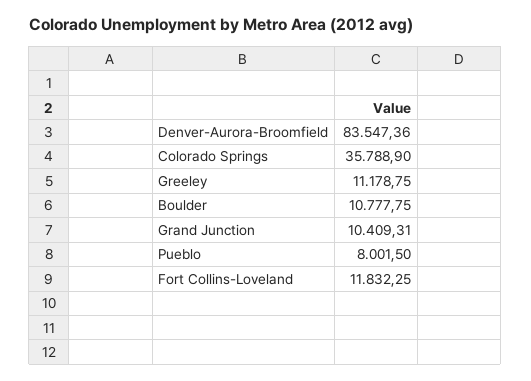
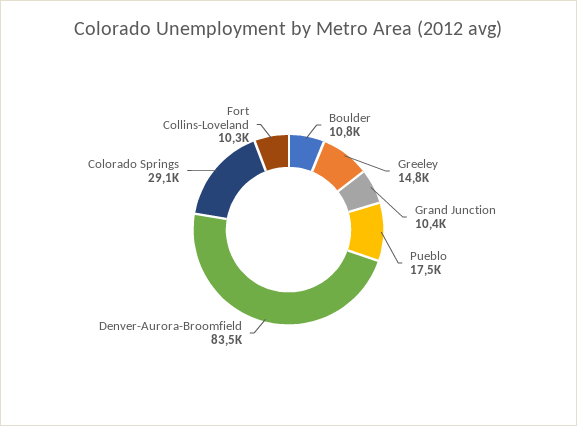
  {
    "Denver-Aurora-Broomfield": 83547.36,
-   "Colorado Springs": 35788.9,
+   "Colorado Springs": 29100,
-   "Greeley": 11178.75,
+   "Greeley": 14800,
    "Boulder": 10777.75,
    "Grand Junction": 10409.31,
-   "Pueblo": 8001.5,
+   "Pueblo": 17500,
-   "Fort Collins-Loveland": 11832.25
+   "Fort Collins-Loveland": 10300
  }

